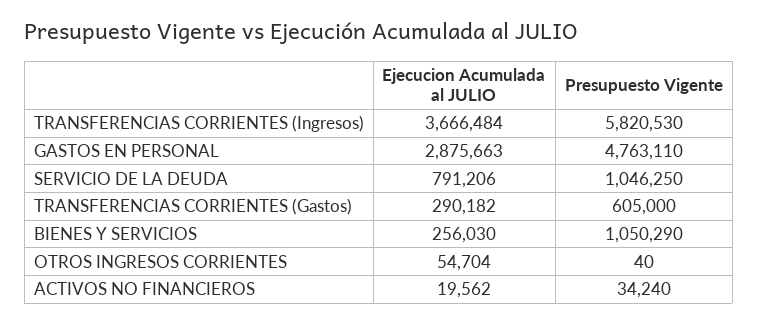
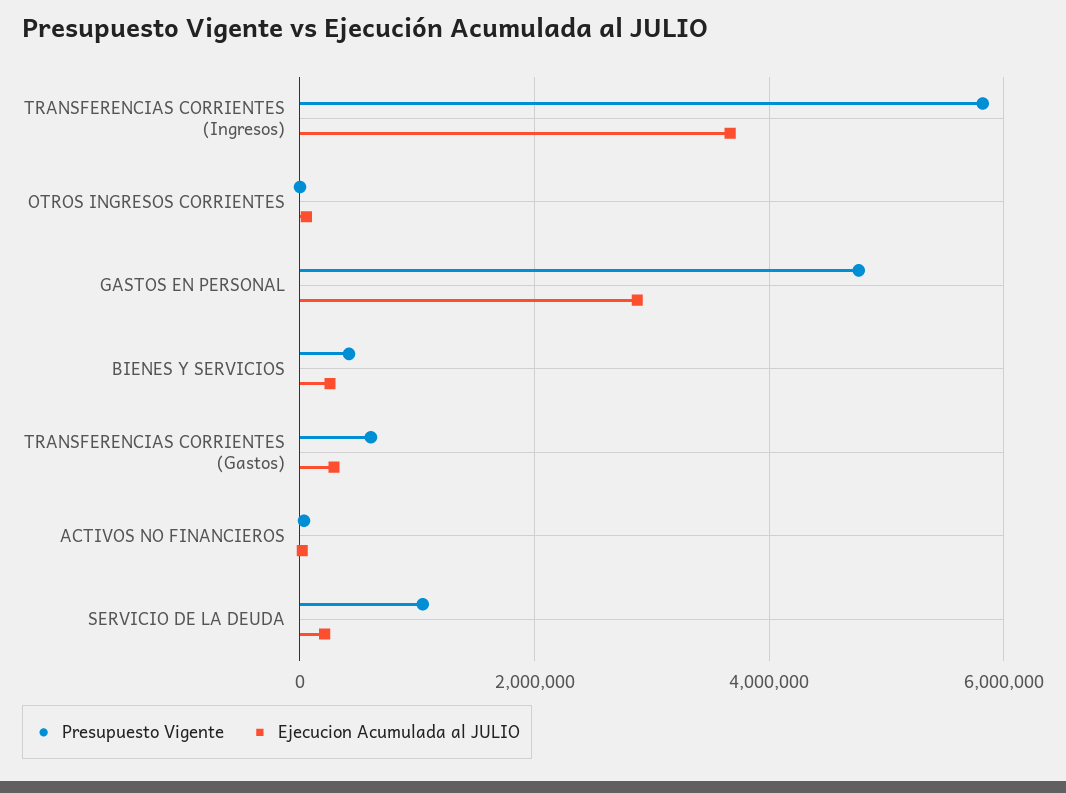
  {
    "Ejecucion Acumulada al JULIO": {
      "TRANSFERENCIAS CORRIENTES (Ingresos)": 3666484,
      "GASTOS EN PERSONAL": 2875663,
-     "SERVICIO DE LA DEUDA": 791206,
+     "SERVICIO DE LA DEUDA": 200000,
      "TRANSFERENCIAS CORRIENTES (Gastos)": 290182,
      "BIENES Y SERVICIOS": 256030,
      "OTROS INGRESOS CORRIENTES": 54704,
      "ACTIVOS NO FINANCIEROS": 19562
    },
    "Presupuesto Vigente": {
      "TRANSFERENCIAS CORRIENTES (Ingresos)": 5820530,
      "GASTOS EN PERSONAL": 4763110,
      "SERVICIO DE LA DEUDA": 1046250,
      "TRANSFERENCIAS CORRIENTES (Gastos)": 605000,
-     "BIENES Y SERVICIOS": 1050290,
+     "BIENES Y SERVICIOS": 400000,
      "OTROS INGRESOS CORRIENTES": 40,
      "ACTIVOS NO FINANCIEROS": 34240
    }
  }

